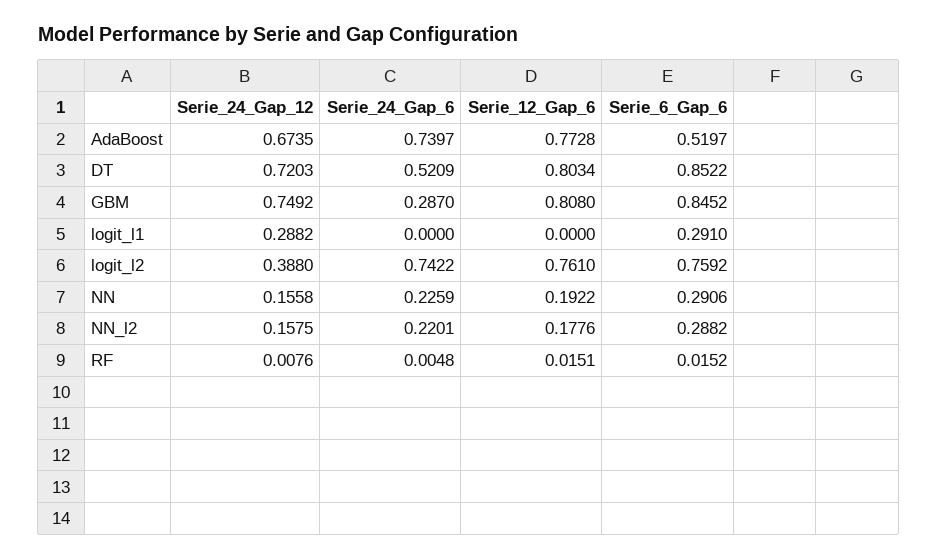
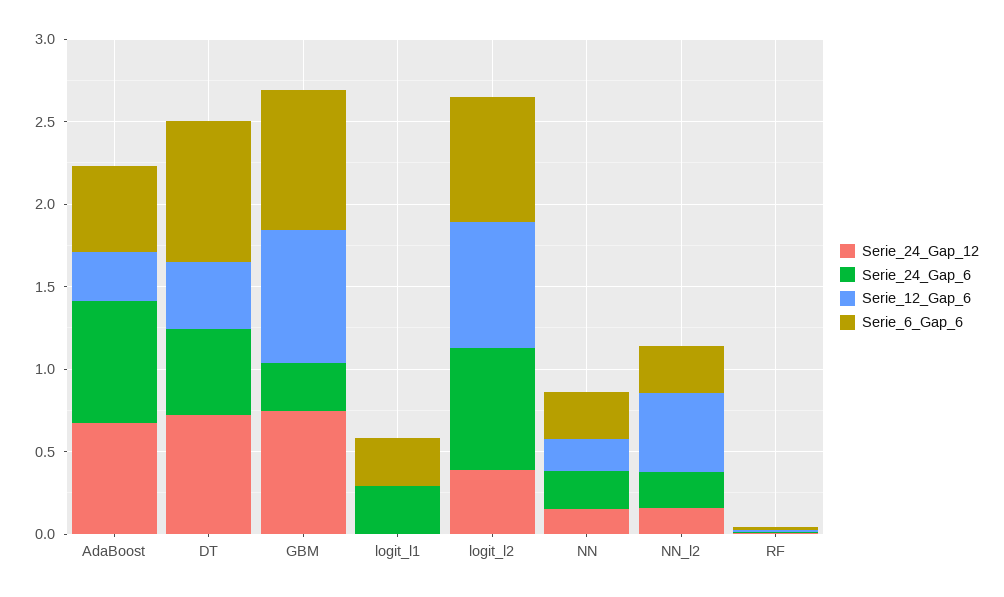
  {
    "Serie_24_Gap_12": {
      "AdaBoost": 0.6735,
      "DT": 0.7203,
      "GBM": 0.7492,
-     "logit_l1": 0.2882,
+     "logit_l1": 0,
      "logit_l2": 0.388,
      "NN": 0.1558,
      "NN_l2": 0.1575,
      "RF": 0.0076
    },
    "Serie_24_Gap_6": {
      "AdaBoost": 0.7397,
      "DT": 0.5209,
      "GBM": 0.287,
-     "logit_l1": 0,
+     "logit_l1": 0.3,
      "logit_l2": 0.7422,
      "NN": 0.2259,
      "NN_l2": 0.2201,
      "RF": 0.0048
    },
    "Serie_12_Gap_6": {
-     "AdaBoost": 0.7728,
+     "AdaBoost": 0.3,
-     "DT": 0.8034,
+     "DT": 0.4,
      "GBM": 0.808,
      "logit_l1": 0,
      "logit_l2": 0.761,
      "NN": 0.1922,
-     "NN_l2": 0.1776,
+     "NN_l2": 0.5,
      "RF": 0.0151
    },
    "Serie_6_Gap_6": {
      "AdaBoost": 0.5197,
      "DT": 0.8522,
      "GBM": 0.8452,
      "logit_l1": 0.291,
      "logit_l2": 0.7592,
      "NN": 0.2906,
      "NN_l2": 0.2882,
      "RF": 0.0152
    }
  }

